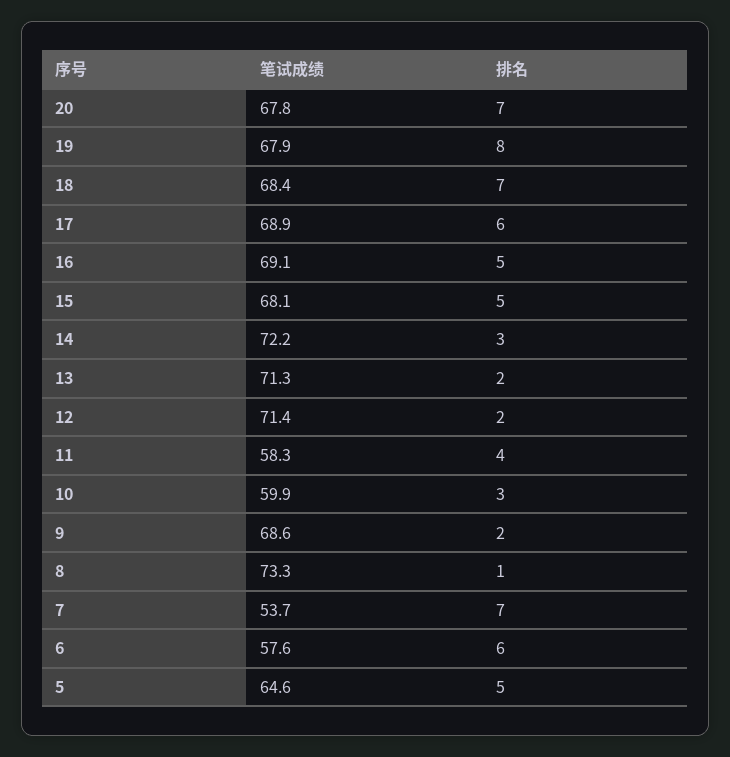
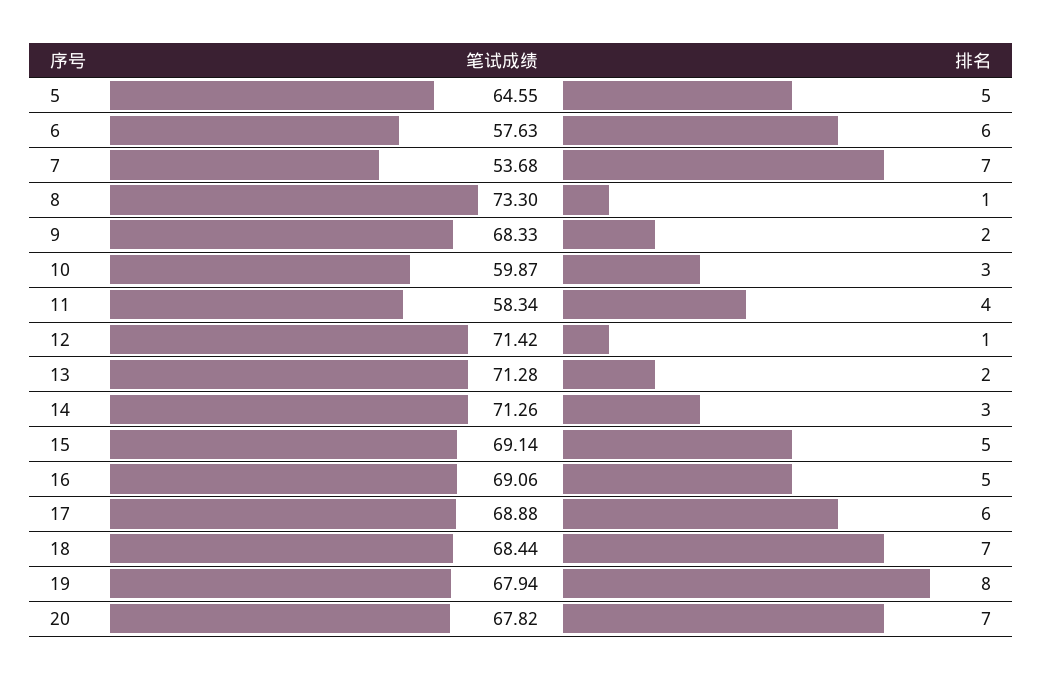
  {
    "笔试成绩": {
      "20": 67.82,
      "19": 67.94,
      "18": 68.44,
      "17": 68.88,
      "16": 69.06,
-     "15": 68.1,
+     "15": 69.14,
-     "14": 72.2,
+     "14": 71.26,
      "13": 71.28,
      "12": 71.42,
      "11": 58.34,
      "10": 59.87,
-     "9": 68.6,
+     "9": 68.33,
      "8": 73.3,
      "7": 53.68,
      "6": 57.63,
      "5": 64.55
    },
    "排名": {
      "20": 7,
      "19": 8,
      "18": 7,
      "17": 6,
      "16": 5,
      "15": 5,
      "14": 3,
      "13": 2,
-     "12": 2,
+     "12": 1,
      "11": 4,
      "10": 3,
      "9": 2,
      "8": 1,
      "7": 7,
      "6": 6,
      "5": 5
    }
  }

